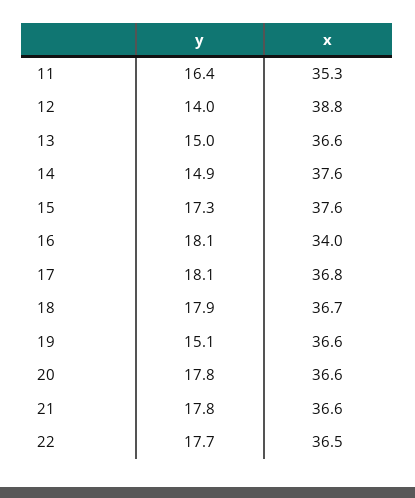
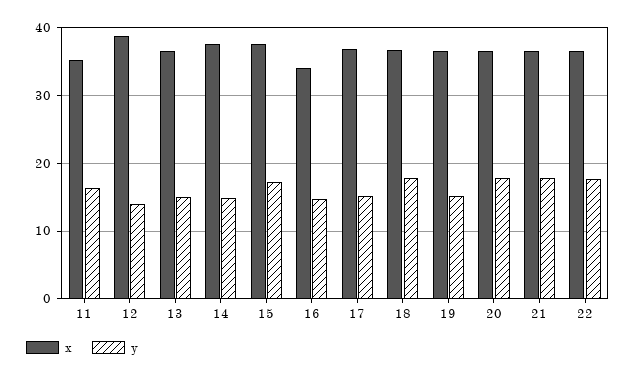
  {
    "y": {
      "11": 16.4,
      "12": 14,
      "13": 15,
      "14": 14.9,
      "15": 17.3,
-     "16": 18.1,
+     "16": 15,
-     "17": 18.1,
+     "17": 15,
      "18": 17.9,
      "19": 15.1,
      "20": 17.8,
      "21": 17.8,
      "22": 17.7
    },
    "x": {
      "11": 35.3,
      "12": 38.8,
      "13": 36.6,
      "14": 37.6,
      "15": 37.6,
      "16": 34,
      "17": 36.8,
      "18": 36.7,
      "19": 36.6,
      "20": 36.6,
      "21": 36.6,
      "22": 36.5
    }
  }

